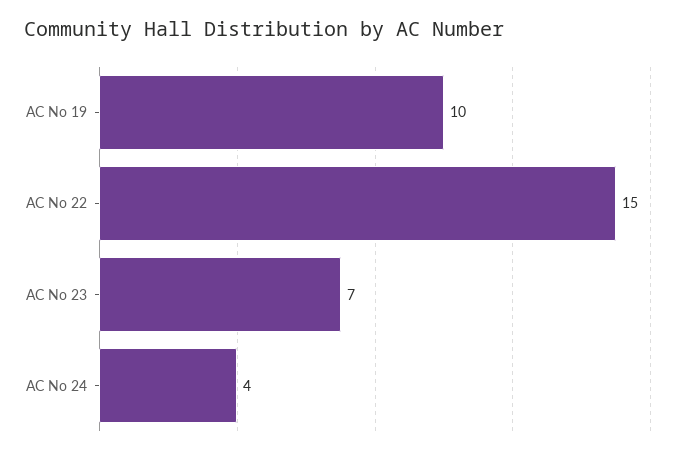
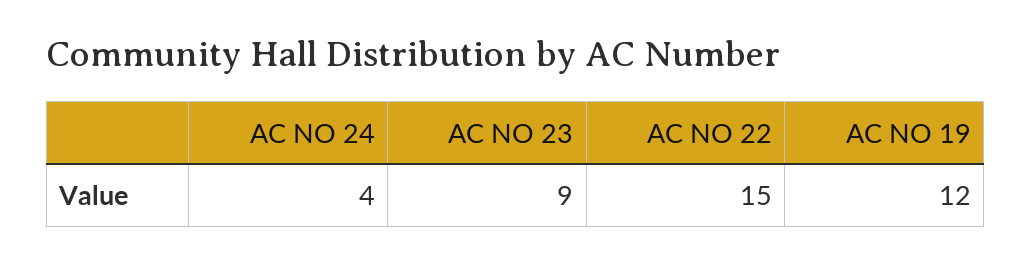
  {
-   "AC No 19": 10,
+   "AC No 19": 12,
    "AC No 22": 15,
-   "AC No 23": 7,
+   "AC No 23": 9,
    "AC No 24": 4
  }

